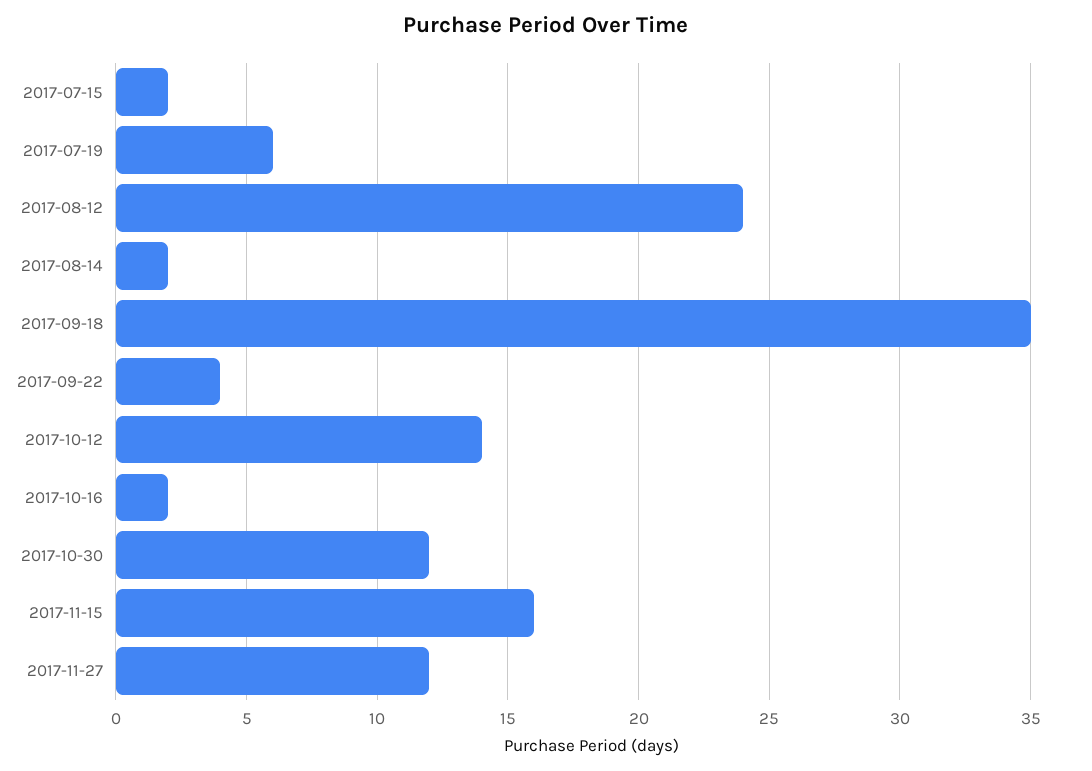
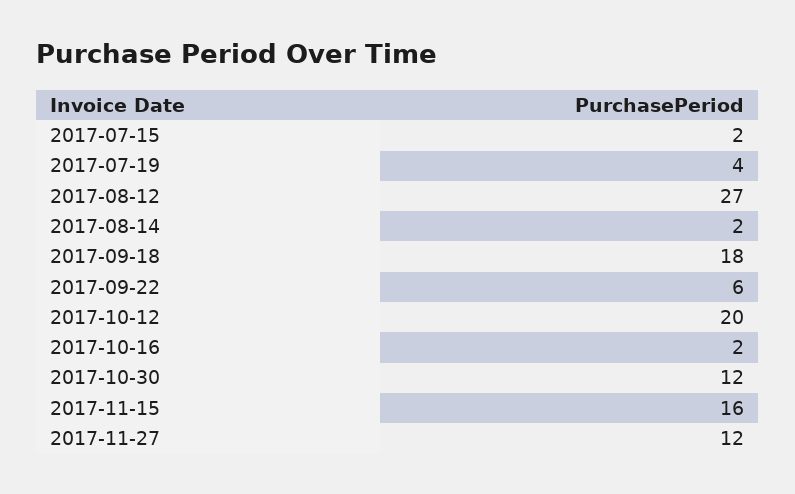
  {
    "2017-07-15": 2,
-   "2017-07-19": 6,
+   "2017-07-19": 4,
-   "2017-08-12": 24,
+   "2017-08-12": 27,
    "2017-08-14": 2,
-   "2017-09-18": 35,
+   "2017-09-18": 18,
-   "2017-09-22": 4,
+   "2017-09-22": 6,
-   "2017-10-12": 14,
+   "2017-10-12": 20,
    "2017-10-16": 2,
    "2017-10-30": 12,
    "2017-11-15": 16,
    "2017-11-27": 12
  }

